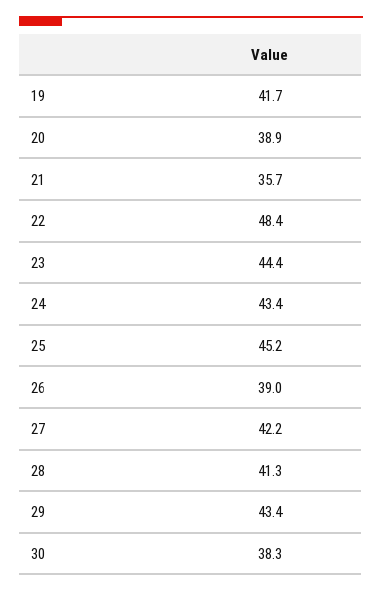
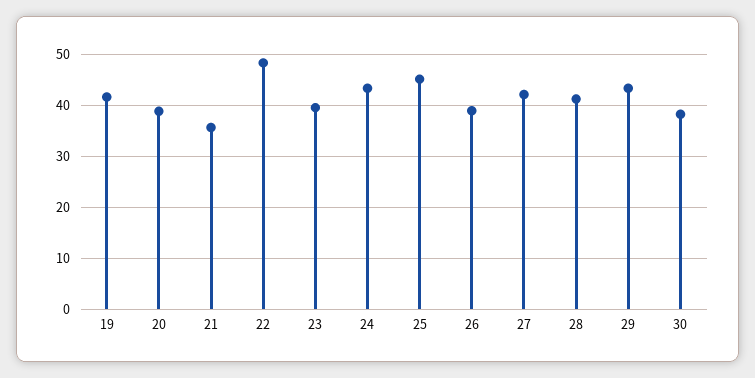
  {
    "19": 41.7,
    "20": 38.9,
    "21": 35.7,
    "22": 48.4,
-   "23": 44.4,
+   "23": 40,
    "24": 43.4,
    "25": 45.2,
    "26": 39,
    "27": 42.2,
    "28": 41.3,
    "29": 43.4,
    "30": 38.3
  }

